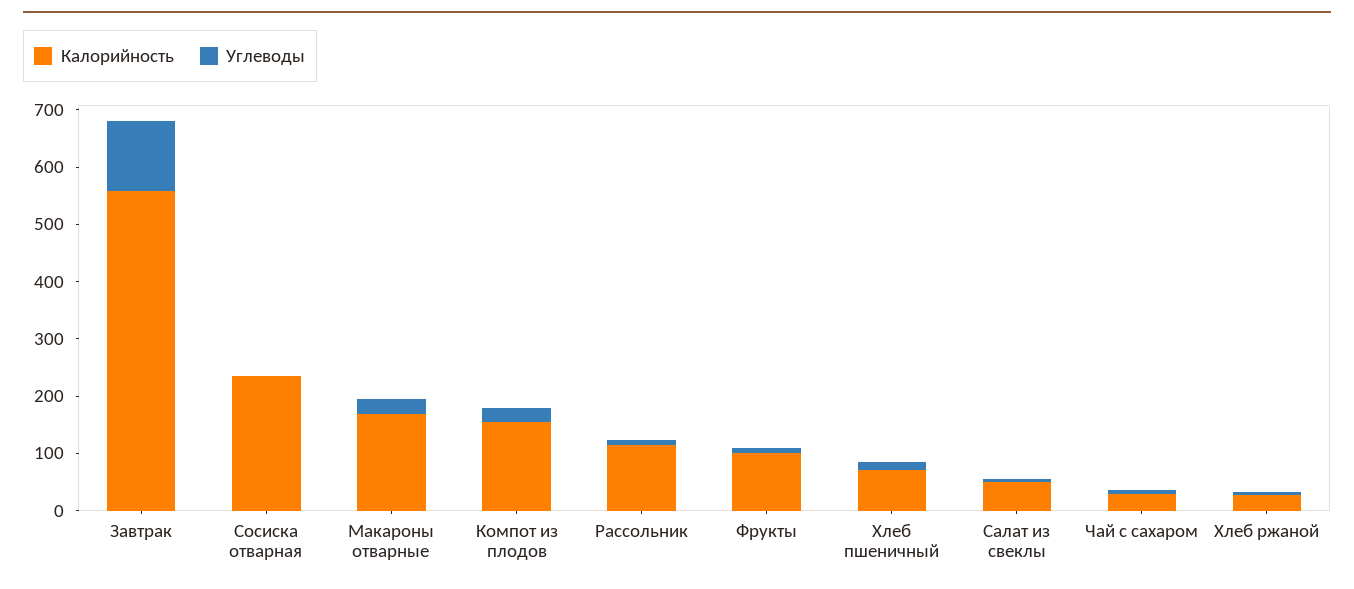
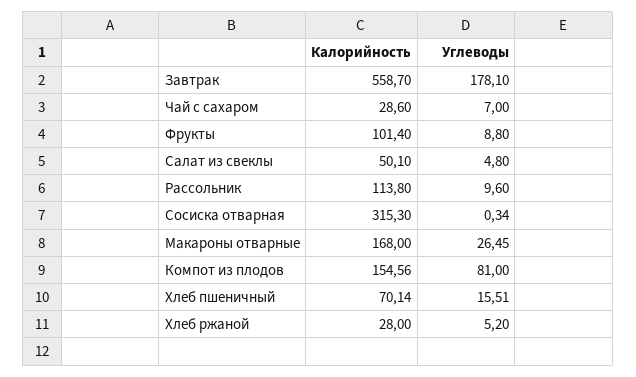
  {
    "Калорийность": {
      "Завтрак": 558.7,
-     "Сосиска отварная": 240,
+     "Сосиска отварная": 315.3,
      "Макароны отварные": 168,
      "Компот из плодов": 154.56,
      "Рассольник": 113.8,
      "Фрукты": 101.4,
      "Хлеб пшеничный": 70.14,
      "Салат из свеклы": 50.1,
      "Чай с сахаром": 28.6,
      "Хлеб ржаной": 28
    },
    "Углеводы": {
-     "Завтрак": 120,
+     "Завтрак": 178.1,
      "Сосиска отварная": 0.34,
      "Макароны отварные": 26.45,
-     "Компот из плодов": 20,
+     "Компот из плодов": 81,
      "Рассольник": 9.6,
      "Фрукты": 8.8,
      "Хлеб пшеничный": 15.51,
      "Салат из свеклы": 4.8,
      "Чай с сахаром": 7,
      "Хлеб ржаной": 5.2
    }
  }

